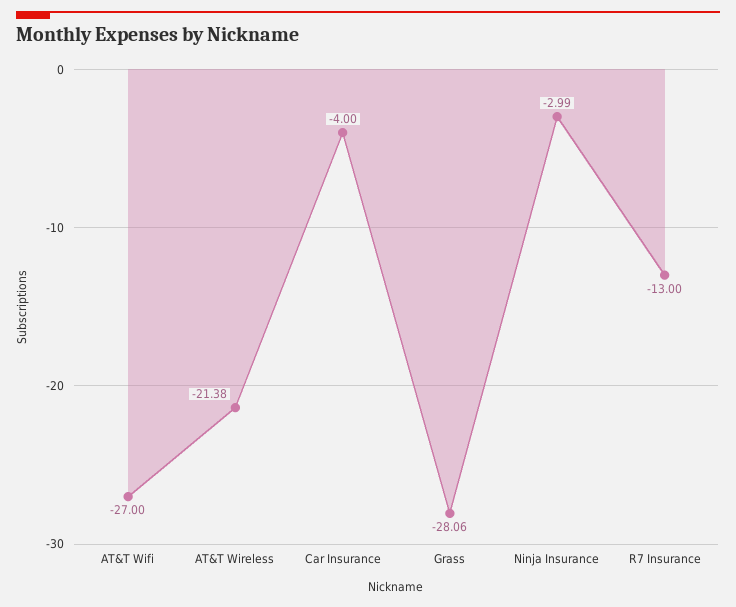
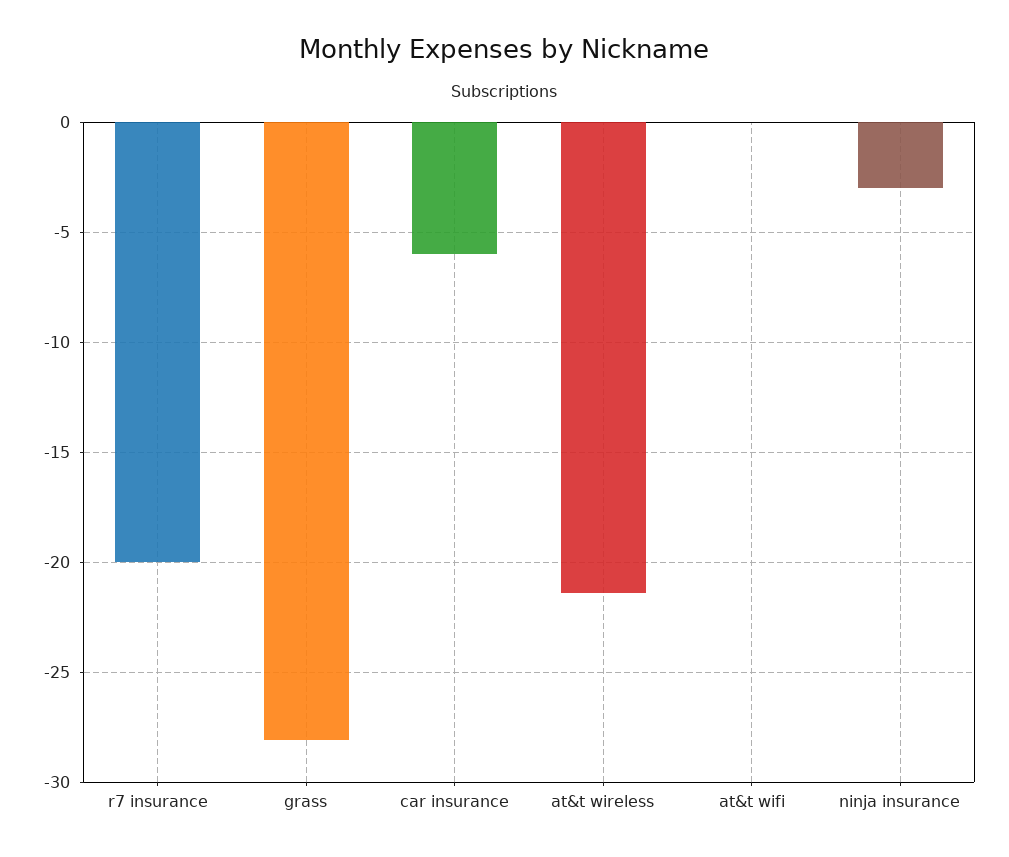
  {
-   "AT&T Wifi": -27,
+   "AT&T Wifi": 0,
    "AT&T Wireless": -21.38,
-   "Car Insurance": -4,
+   "Car Insurance": -6,
    "Grass": -28.06,
    "Ninja Insurance": -2.99,
-   "R7 Insurance": -13
+   "R7 Insurance": -20
  }

